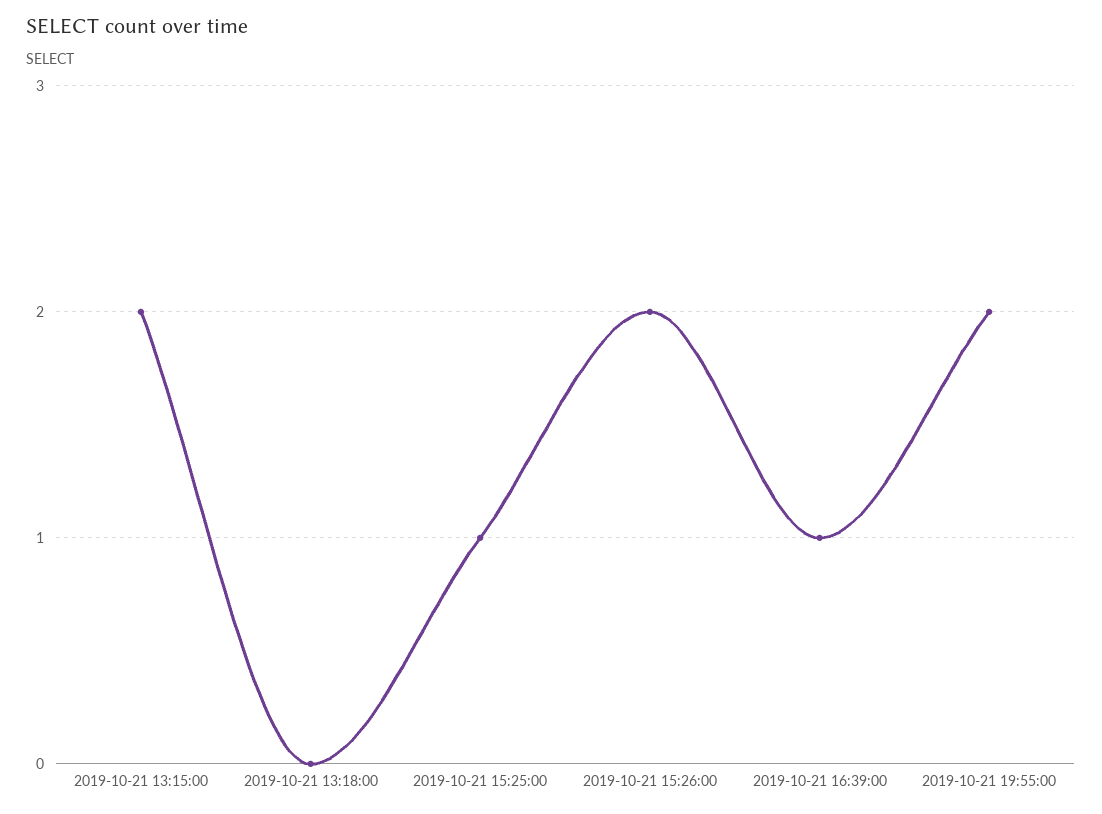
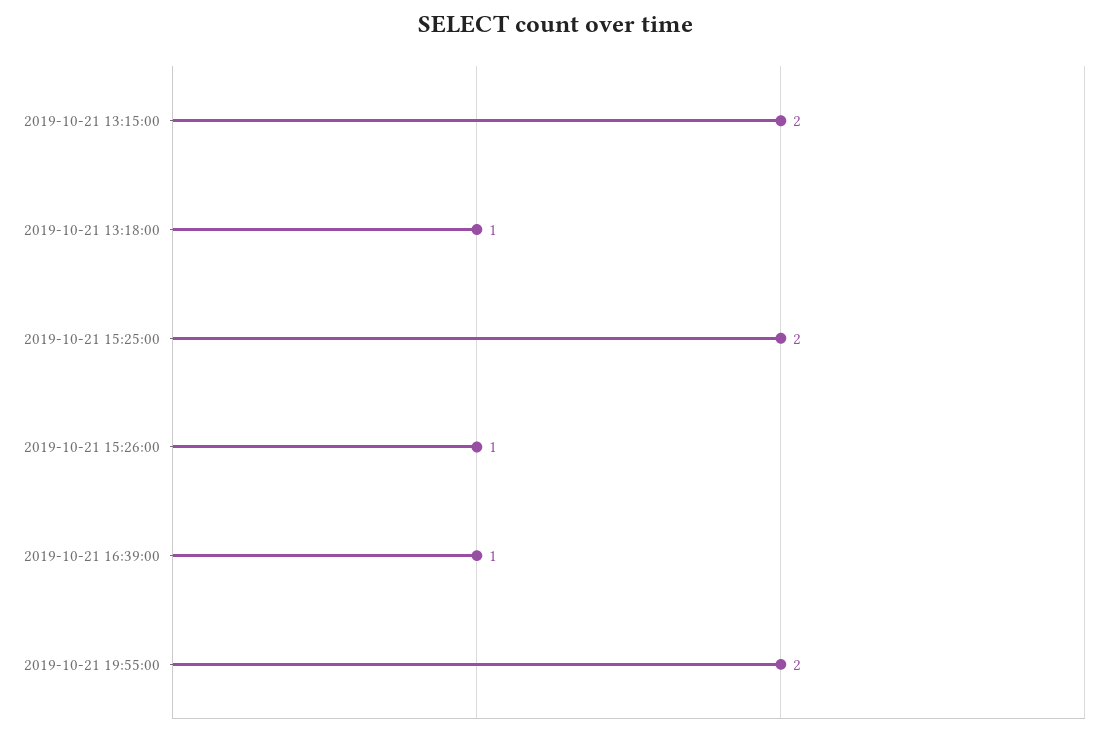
  {
    "2019-10-21 13:15:00": 2,
-   "2019-10-21 13:18:00": 0,
+   "2019-10-21 13:18:00": 1,
-   "2019-10-21 15:25:00": 1,
+   "2019-10-21 15:25:00": 2,
-   "2019-10-21 15:26:00": 2,
+   "2019-10-21 15:26:00": 1,
    "2019-10-21 16:39:00": 1,
    "2019-10-21 19:55:00": 2
  }

